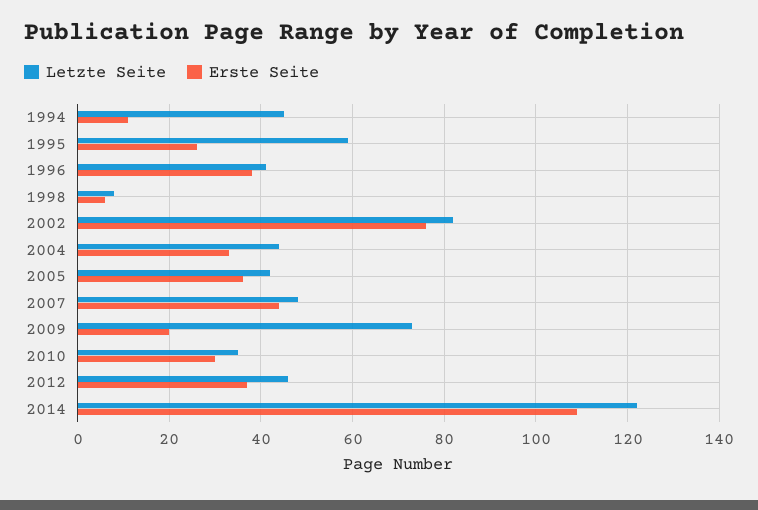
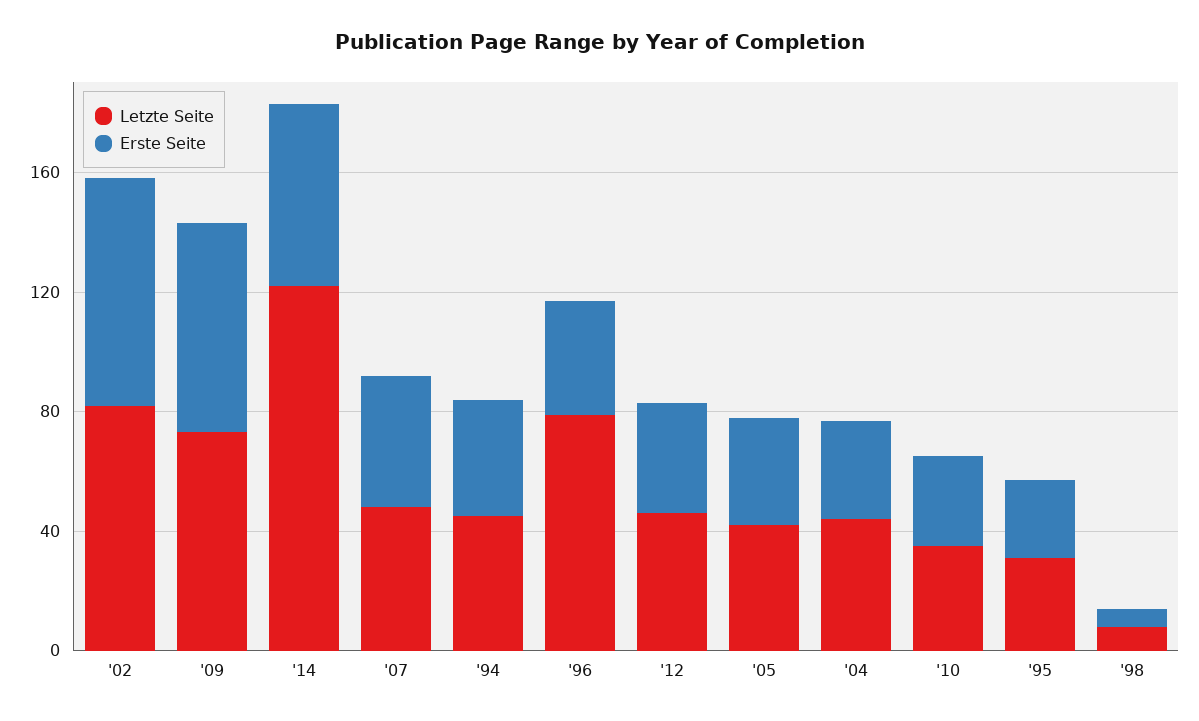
  {
    "Letzte Seite": {
      "1994": 45,
-     "1995": 60,
+     "1995": 30,
-     "1996": 40,
+     "1996": 80,
      "1998": 10,
      "2002": 80,
      "2004": 45,
      "2005": 40,
      "2007": 50,
      "2009": 75,
      "2010": 35,
      "2012": 45,
      "2014": 120
    },
    "Erste Seite": {
-     "1994": 10,
+     "1994": 40,
      "1995": 25,
      "1996": 40,
      "1998": 5,
      "2002": 75,
      "2004": 35,
      "2005": 35,
      "2007": 45,
-     "2009": 20,
+     "2009": 70,
      "2010": 30,
      "2012": 35,
-     "2014": 110
+     "2014": 60
    }
  }

